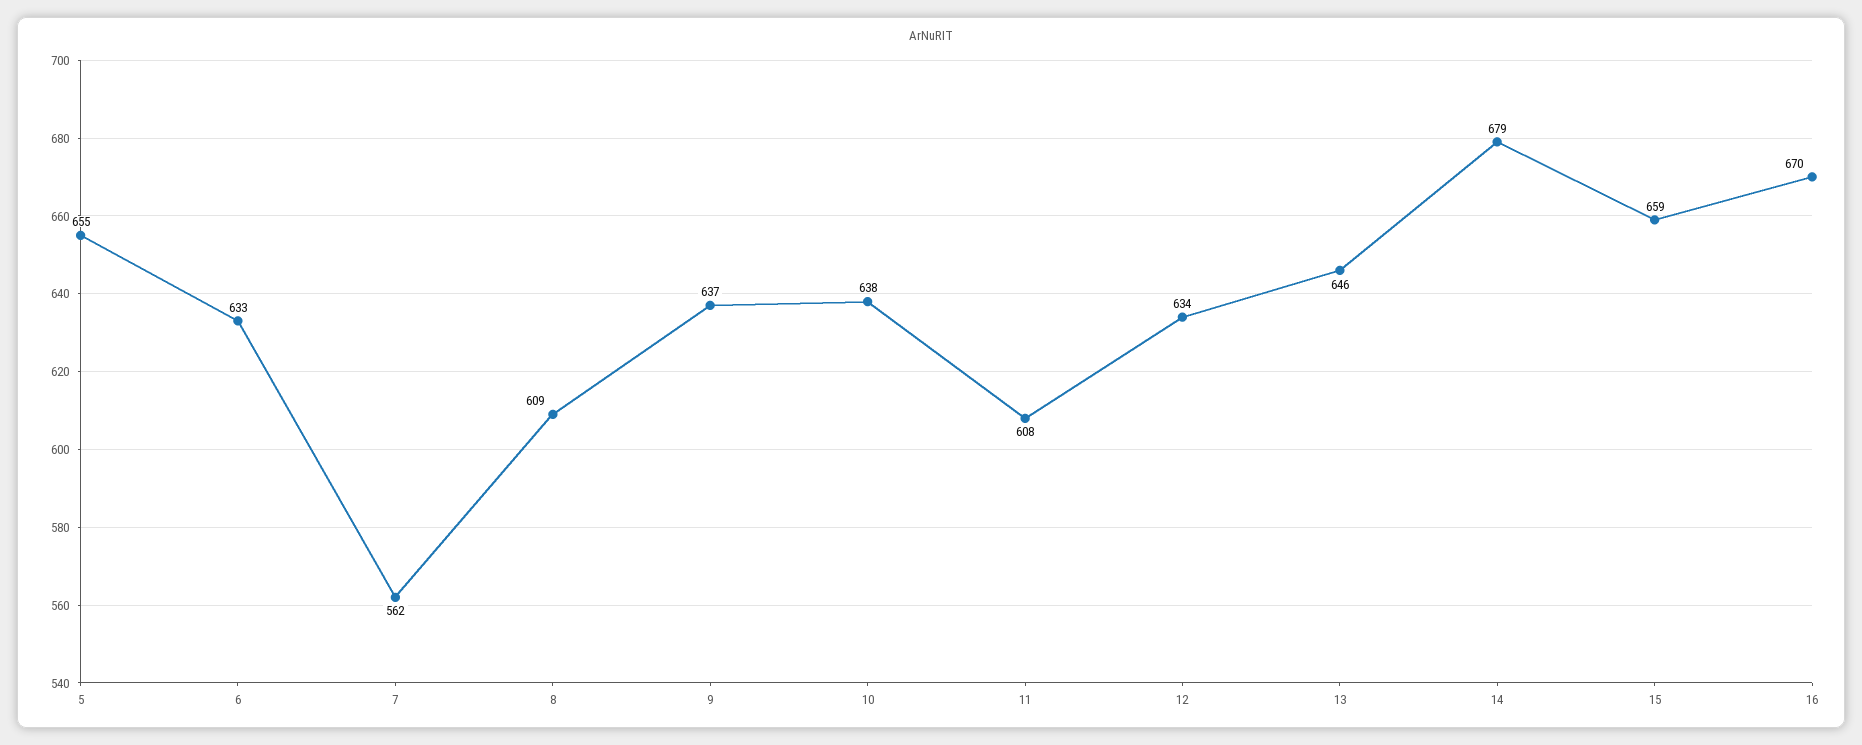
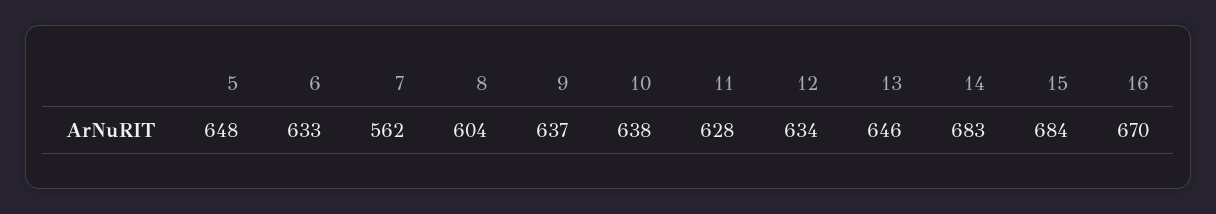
  {
-   "5": 655,
+   "5": 648,
    "6": 633,
    "7": 562,
-   "8": 609,
+   "8": 604,
    "9": 637,
    "10": 638,
-   "11": 608,
+   "11": 628,
    "12": 634,
    "13": 646,
-   "14": 679,
+   "14": 683,
-   "15": 659,
+   "15": 684,
    "16": 670
  }

